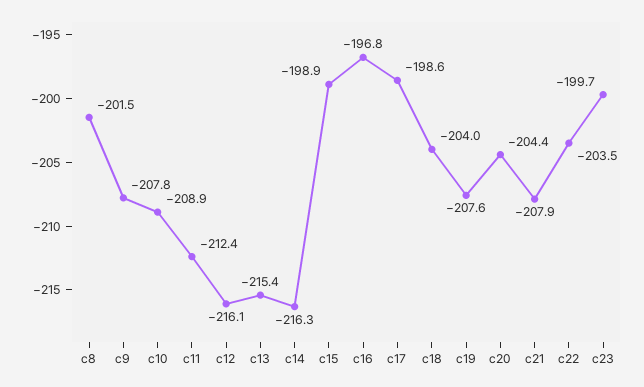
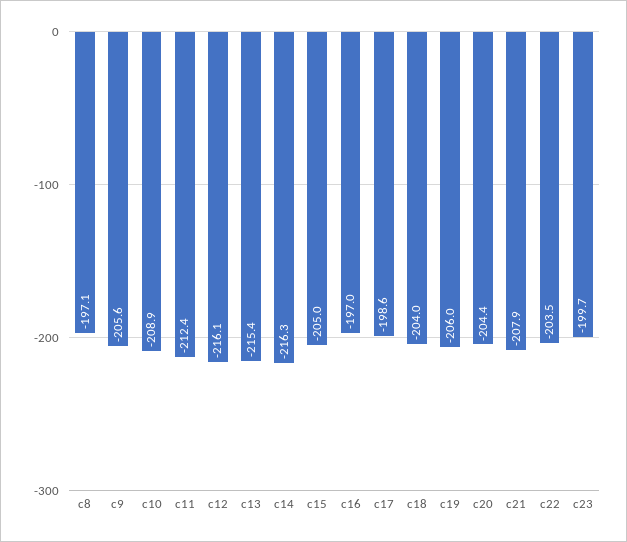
  {
-   "c8": -201.5,
+   "c8": -197.1,
-   "c9": -207.8,
+   "c9": -205.6,
    "c10": -208.9,
    "c11": -212.4,
    "c12": -216.1,
    "c13": -215.4,
    "c14": -216.3,
-   "c15": -198.9,
+   "c15": -205,
-   "c16": -196.8,
+   "c16": -197,
    "c17": -198.6,
    "c18": -204,
-   "c19": -207.6,
+   "c19": -206,
    "c20": -204.4,
    "c21": -207.9,
    "c22": -203.5,
    "c23": -199.7
  }

